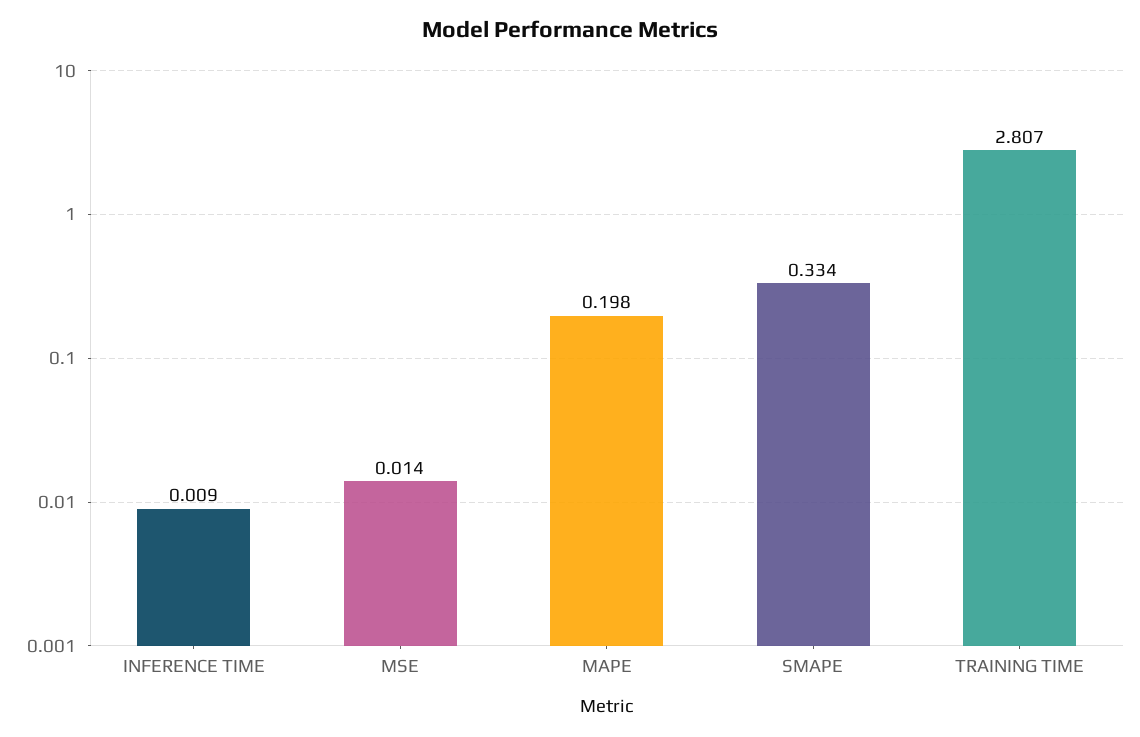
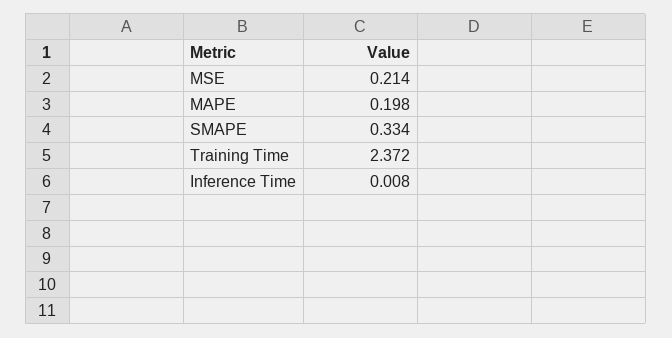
  {
-   "INFERENCE TIME": 0.009,
+   "INFERENCE TIME": 0.008,
-   "MSE": 0.014,
+   "MSE": 0.214,
    "MAPE": 0.198,
    "SMAPE": 0.334,
-   "TRAINING TIME": 2.807
+   "TRAINING TIME": 2.372
  }

